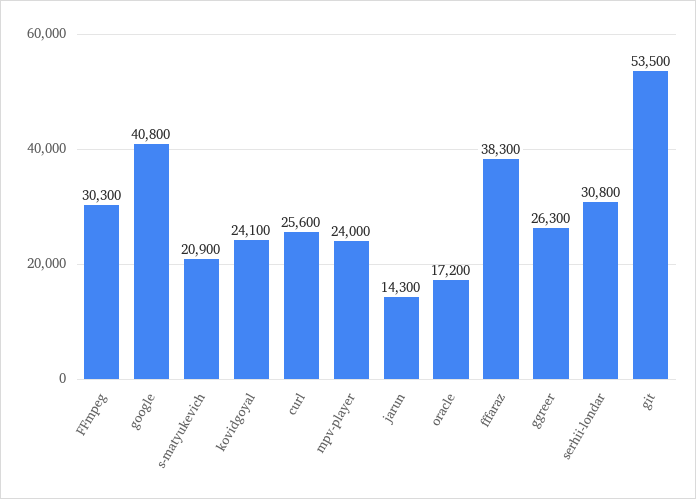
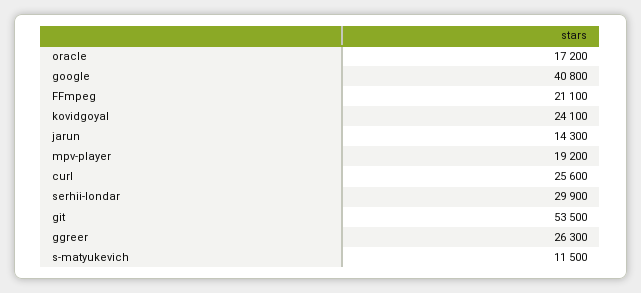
  {
-   "FFmpeg": 30300,
+   "FFmpeg": 21100,
    "google": 40800,
-   "s-matyukevich": 20900,
+   "s-matyukevich": 11500,
    "kovidgoyal": 24100,
    "curl": 25600,
-   "mpv-player": 24000,
+   "mpv-player": 19200,
    "jarun": 14300,
    "oracle": 17200,
-   "fffaraz": 38300,
    "ggreer": 26300,
-   "serhii-londar": 30800,
+   "serhii-londar": 29900,
    "git": 53500
  }

